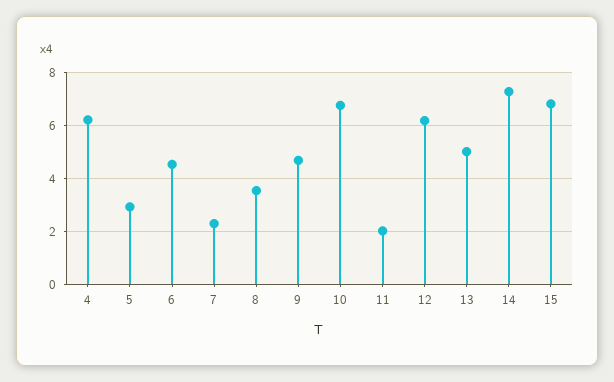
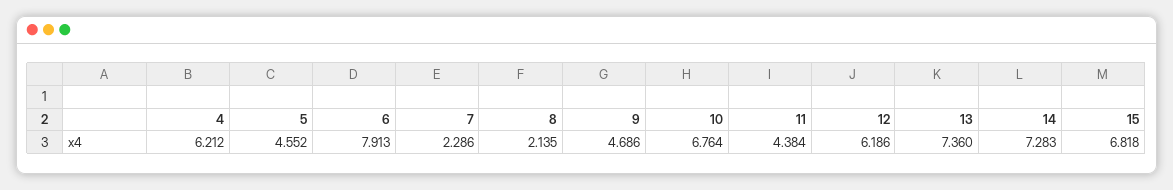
  {
    "4": 6.212,
-   "5": 3,
+   "5": 4.552,
-   "6": 4.5,
+   "6": 7.913,
    "7": 2.286,
-   "8": 3.5,
+   "8": 2.135,
    "9": 4.686,
    "10": 6.764,
-   "11": 2,
+   "11": 4.384,
    "12": 6.186,
-   "13": 5,
+   "13": 7.36,
    "14": 7.283,
    "15": 6.818
  }

